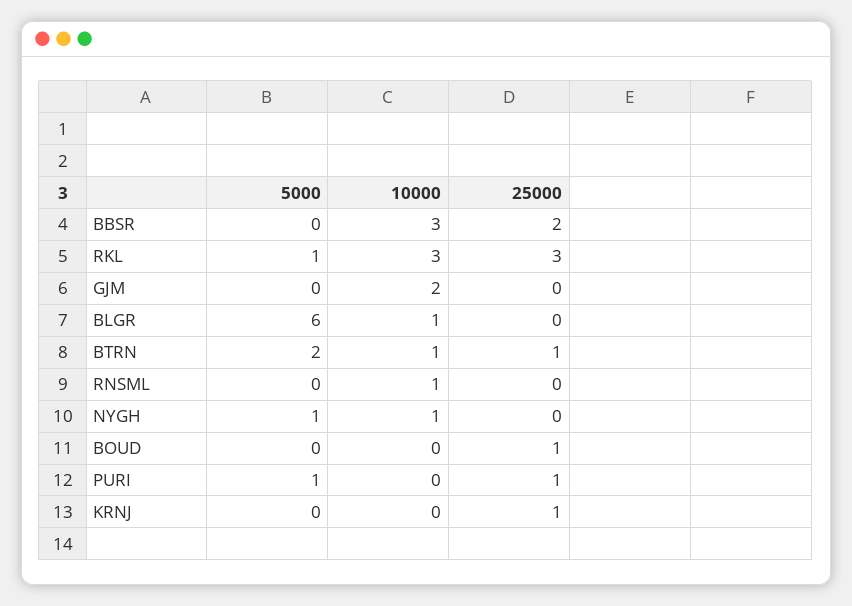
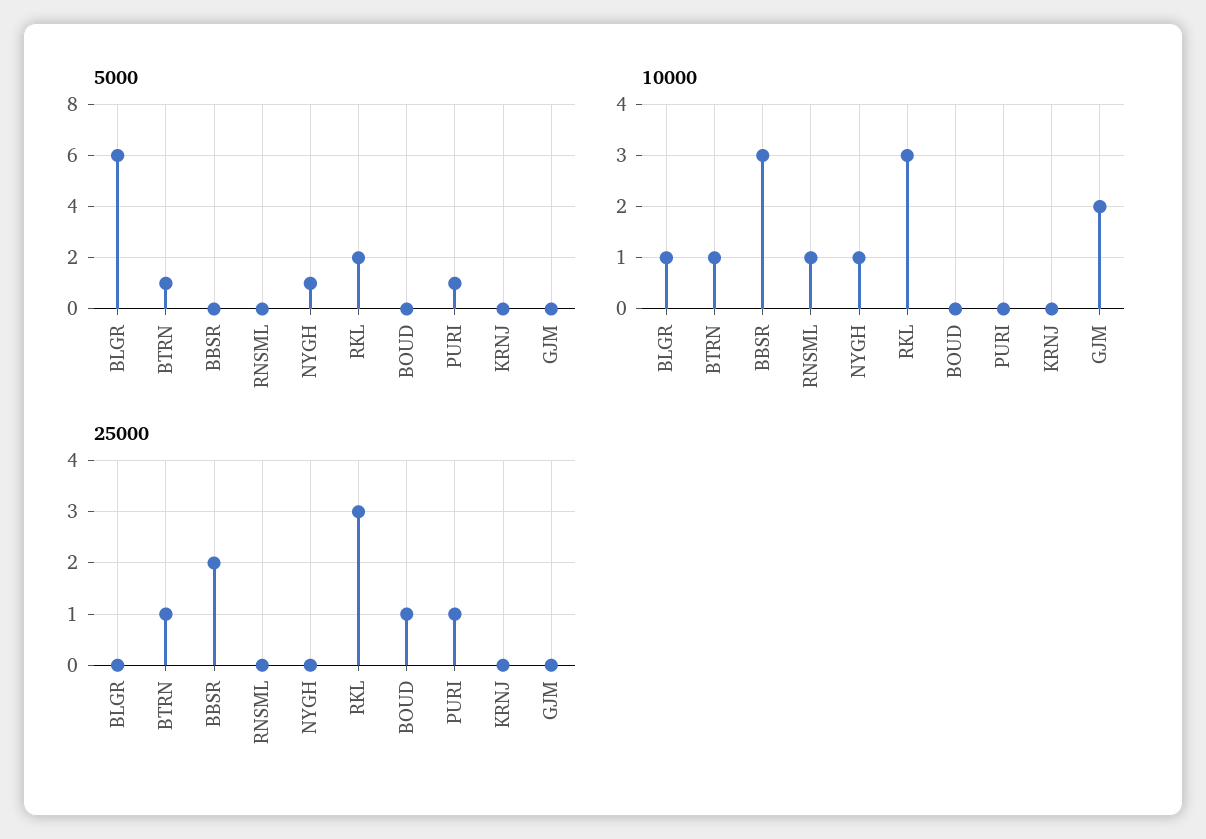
  {
    "5000": {
      "BBSR": 0,
-     "RKL": 1,
+     "RKL": 2,
      "GJM": 0,
      "BLGR": 6,
-     "BTRN": 2,
+     "BTRN": 1,
      "RNSML": 0,
      "NYGH": 1,
      "BOUD": 0,
      "PURI": 1,
      "KRNJ": 0
    },
    "10000": {
      "BBSR": 3,
      "RKL": 3,
      "GJM": 2,
      "BLGR": 1,
      "BTRN": 1,
      "RNSML": 1,
      "NYGH": 1,
      "BOUD": 0,
      "PURI": 0,
      "KRNJ": 0
    },
    "25000": {
      "BBSR": 2,
      "RKL": 3,
      "GJM": 0,
      "BLGR": 0,
      "BTRN": 1,
      "RNSML": 0,
      "NYGH": 0,
      "BOUD": 1,
      "PURI": 1,
-     "KRNJ": 1
+     "KRNJ": 0
    }
  }

